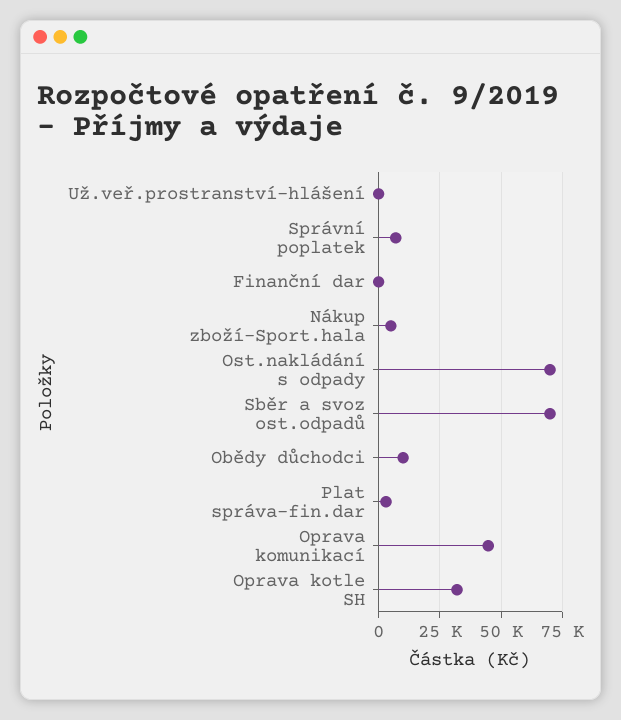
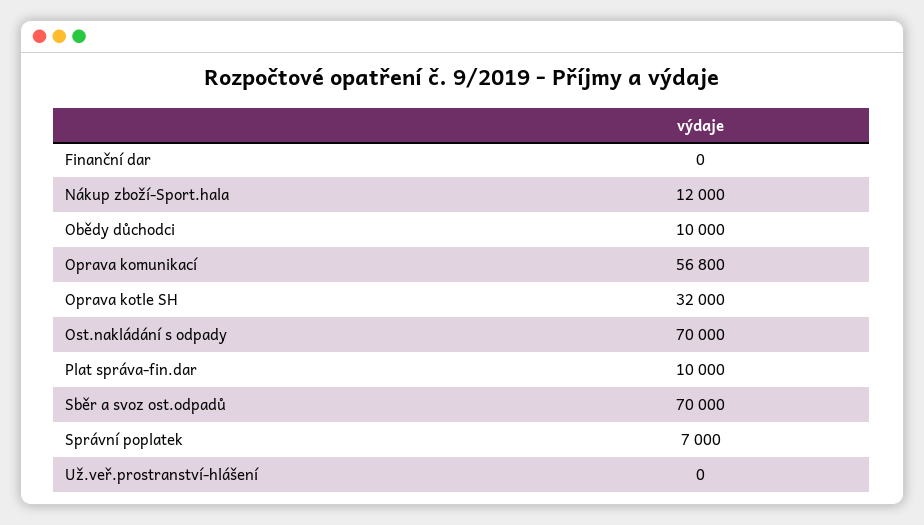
  {
    "Už.veř.prostranství-hlášení": 0,
    "Správní poplatek": 7000,
    "Finanční dar": 0,
-   "Nákup zboží-Sport.hala": 5000,
+   "Nákup zboží-Sport.hala": 12000,
    "Ost.nakládání s odpady": 70000,
    "Sběr a svoz ost.odpadů": 70000,
    "Obědy důchodci": 10000,
-   "Plat správa-fin.dar": 2500,
+   "Plat správa-fin.dar": 10000,
-   "Oprava komunikací": 45000,
+   "Oprava komunikací": 56800,
    "Oprava kotle SH": 32000
  }

